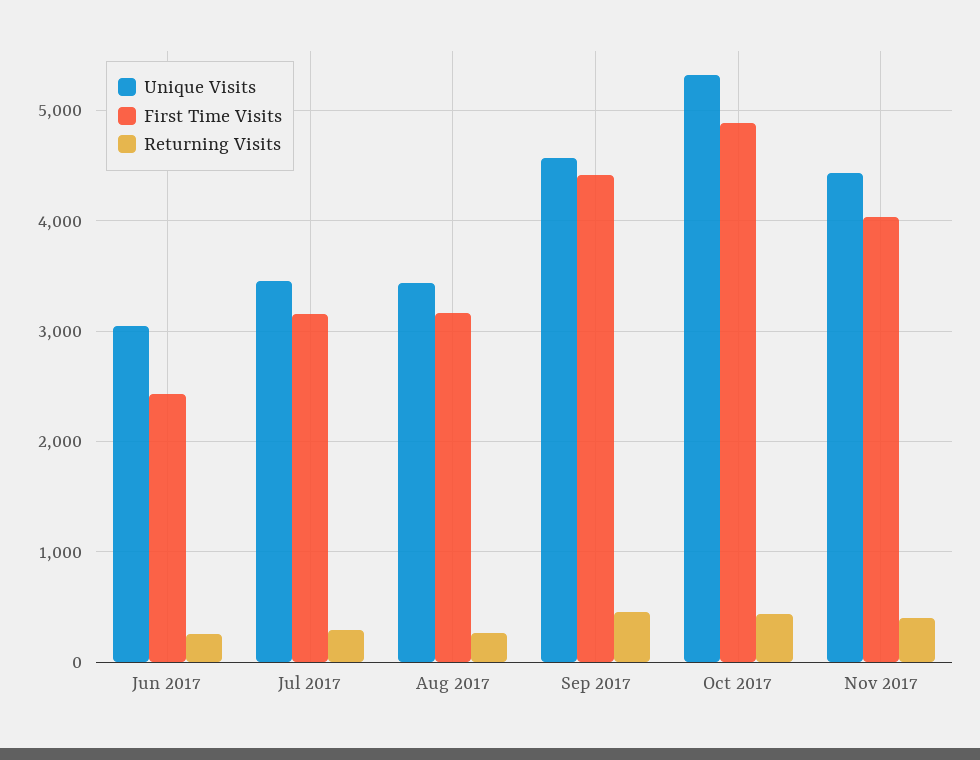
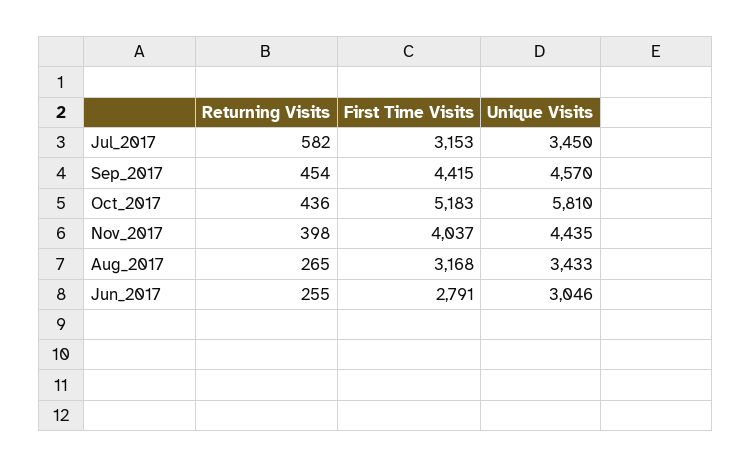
  {
    "Unique Visits": {
      "Jun 2017": 3046,
      "Jul 2017": 3450,
      "Aug 2017": 3433,
      "Sep 2017": 4570,
-     "Oct 2017": 5300,
+     "Oct 2017": 5810,
      "Nov 2017": 4435
    },
    "First Time Visits": {
-     "Jun 2017": 2400,
+     "Jun 2017": 2791,
      "Jul 2017": 3153,
      "Aug 2017": 3168,
      "Sep 2017": 4415,
-     "Oct 2017": 4900,
+     "Oct 2017": 5183,
      "Nov 2017": 4037
    },
    "Returning Visits": {
      "Jun 2017": 255,
-     "Jul 2017": 300,
+     "Jul 2017": 582,
      "Aug 2017": 265,
      "Sep 2017": 454,
      "Oct 2017": 436,
      "Nov 2017": 398
    }
  }

